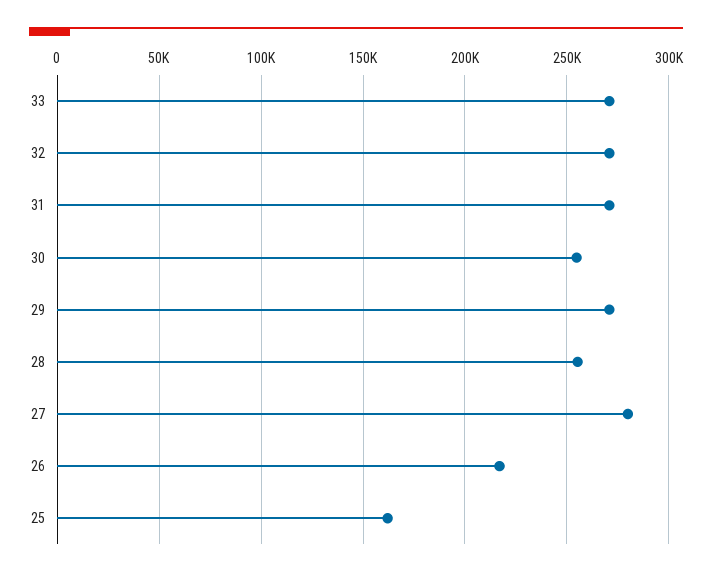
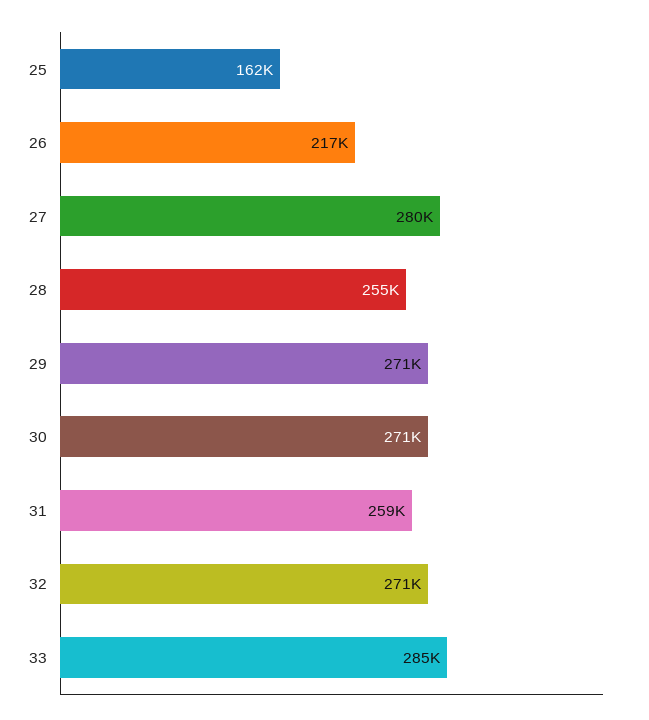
  {
-   "33": 270000,
+   "33": 285000,
    "32": 271000,
-   "31": 270000,
+   "31": 259000,
-   "30": 255000,
+   "30": 271000,
    "29": 271000,
    "28": 255000,
    "27": 280000,
    "26": 217000,
    "25": 162000
  }

